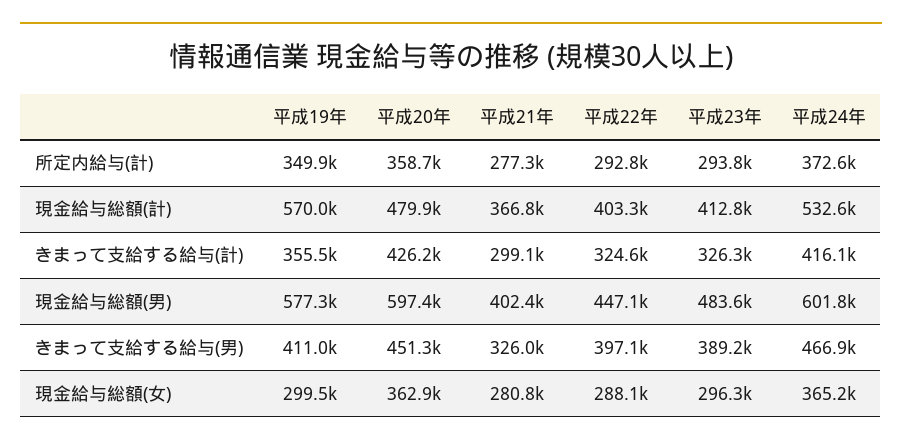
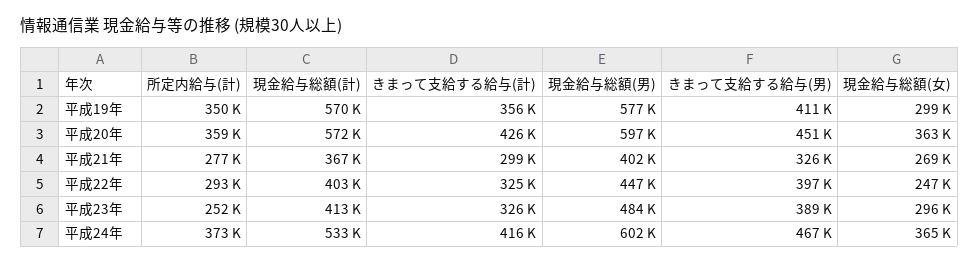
  {
    "平成19年": {
      "所定内給与(計)": 349900,
      "現金給与総額(計)": 570000,
      "きまって支給する給与(計)": 355500,
      "現金給与総額(男)": 577300,
      "きまって支給する給与(男)": 411000,
      "現金給与総額(女)": 299500
    },
    "平成20年": {
      "所定内給与(計)": 358700,
-     "現金給与総額(計)": 479900,
+     "現金給与総額(計)": 572000,
      "きまって支給する給与(計)": 426200,
      "現金給与総額(男)": 597400,
      "きまって支給する給与(男)": 451300,
      "現金給与総額(女)": 362900
    },
    "平成21年": {
      "所定内給与(計)": 277300,
      "現金給与総額(計)": 366800,
      "きまって支給する給与(計)": 299100,
      "現金給与総額(男)": 402400,
      "きまって支給する給与(男)": 326000,
-     "現金給与総額(女)": 280800
+     "現金給与総額(女)": 269000
    },
    "平成22年": {
      "所定内給与(計)": 292800,
      "現金給与総額(計)": 403300,
      "きまって支給する給与(計)": 324600,
      "現金給与総額(男)": 447100,
      "きまって支給する給与(男)": 397100,
-     "現金給与総額(女)": 288100
+     "現金給与総額(女)": 247000
    },
    "平成23年": {
-     "所定内給与(計)": 293800,
+     "所定内給与(計)": 252000,
      "現金給与総額(計)": 412800,
      "きまって支給する給与(計)": 326300,
      "現金給与総額(男)": 483600,
      "きまって支給する給与(男)": 389200,
      "現金給与総額(女)": 296300
    },
    "平成24年": {
      "所定内給与(計)": 372600,
      "現金給与総額(計)": 532600,
      "きまって支給する給与(計)": 416100,
      "現金給与総額(男)": 601800,
      "きまって支給する給与(男)": 466900,
      "現金給与総額(女)": 365200
    }
  }

